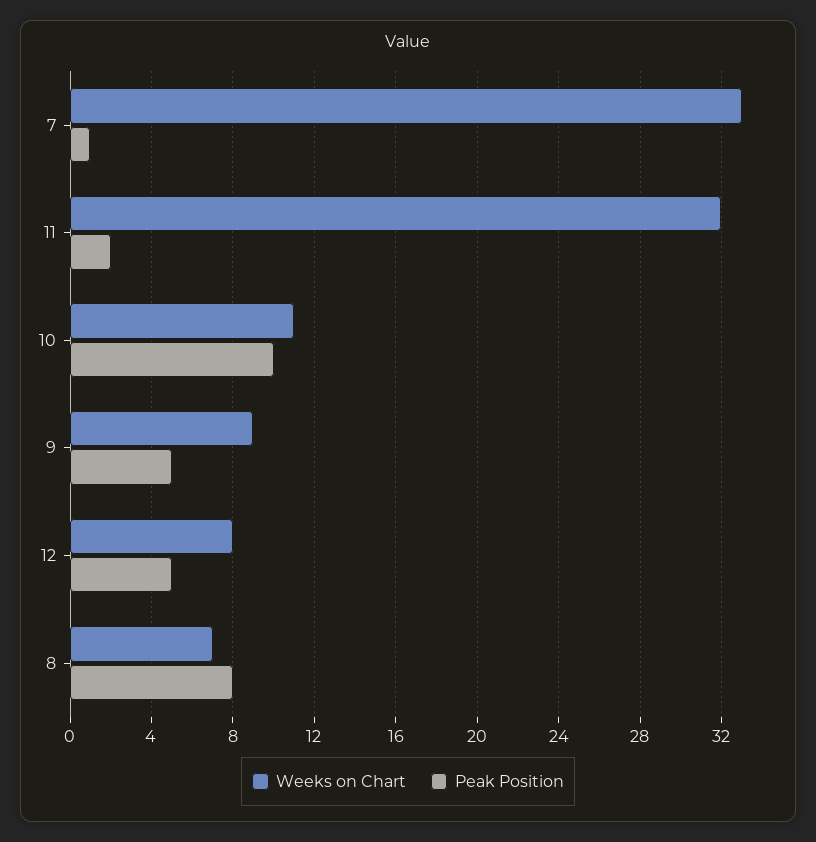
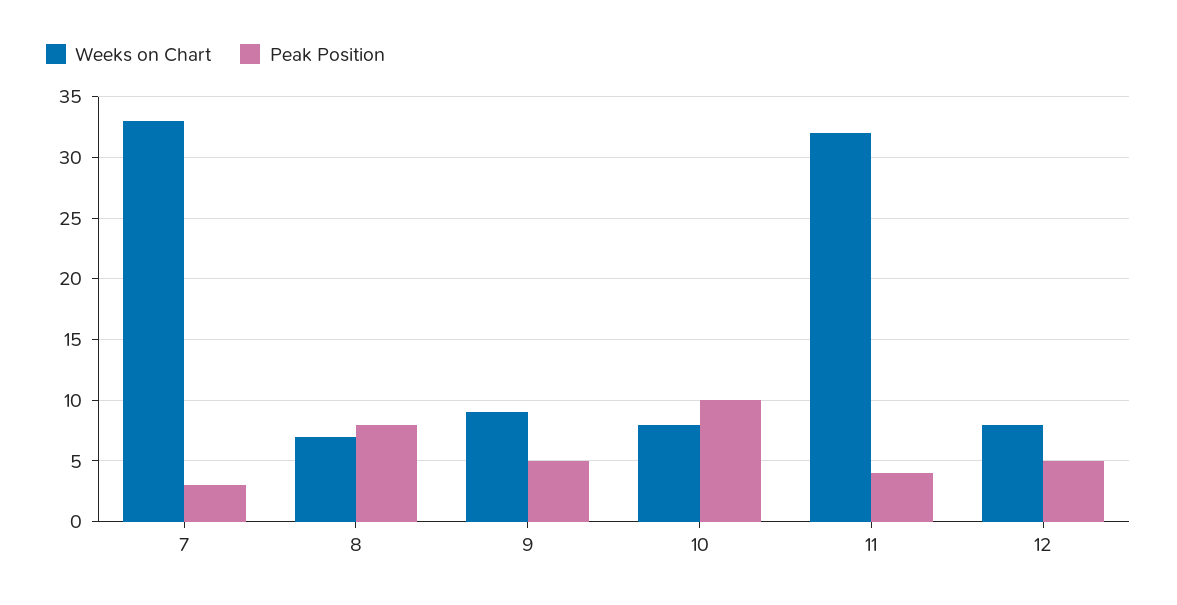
  {
    "Weeks on Chart": {
      "7": 33,
      "11": 32,
-     "10": 11,
+     "10": 8,
      "9": 9,
      "12": 8,
      "8": 7
    },
    "Peak Position": {
-     "7": 1,
+     "7": 3,
-     "11": 2,
+     "11": 4,
      "10": 10,
      "9": 5,
      "12": 5,
      "8": 8
    }
  }

